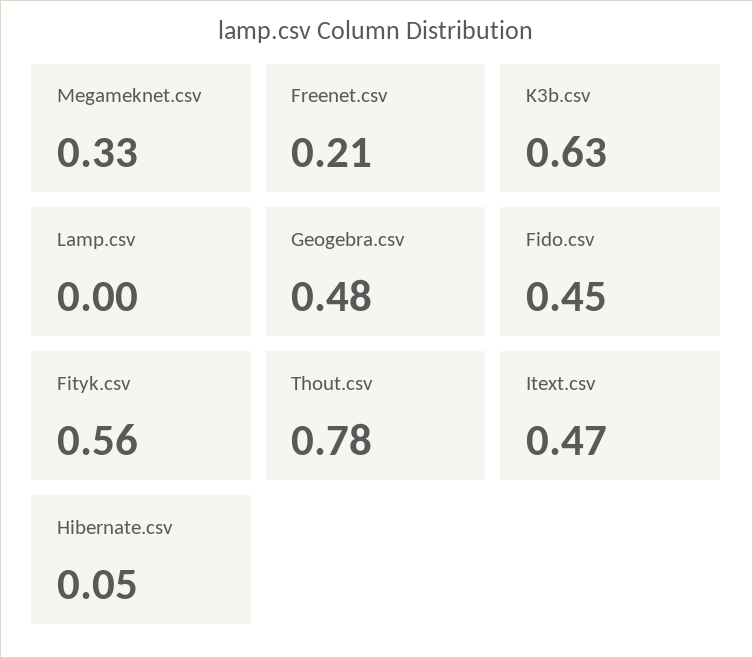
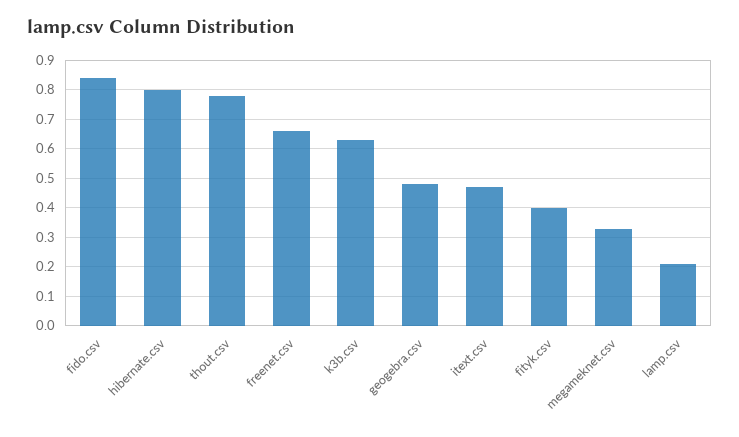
  {
    "Megameknet.csv": 0.33,
-   "Freenet.csv": 0.21,
+   "Freenet.csv": 0.65,
    "K3b.csv": 0.63,
-   "Lamp.csv": 0,
+   "Lamp.csv": 0.2,
    "Geogebra.csv": 0.48,
-   "Fido.csv": 0.45,
+   "Fido.csv": 0.85,
-   "Fityk.csv": 0.56,
+   "Fityk.csv": 0.4,
    "Thout.csv": 0.78,
    "Itext.csv": 0.47,
-   "Hibernate.csv": 0.05
+   "Hibernate.csv": 0.8
  }

